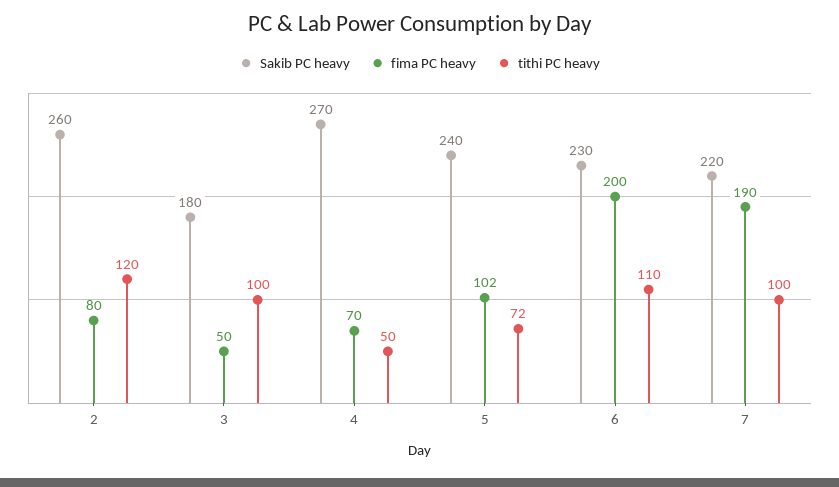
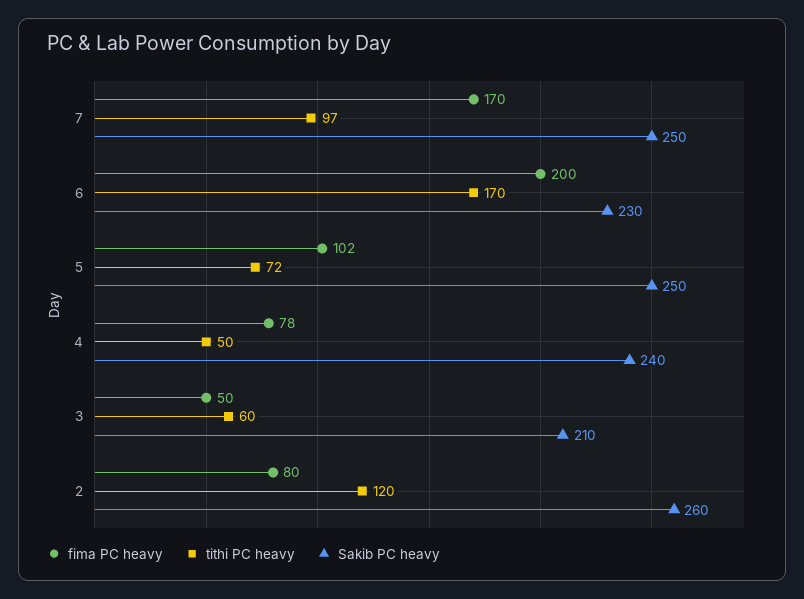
  {
    "Sakib PC heavy": {
      "2": 260,
-     "3": 180,
+     "3": 210,
-     "4": 270,
+     "4": 240,
-     "5": 240,
+     "5": 250,
      "6": 230,
-     "7": 220
+     "7": 250
    },
    "fima PC heavy": {
      "2": 80,
      "3": 50,
-     "4": 70,
+     "4": 78,
      "5": 102,
      "6": 200,
-     "7": 190
+     "7": 170
    },
    "tithi PC heavy": {
      "2": 120,
-     "3": 100,
+     "3": 60,
      "4": 50,
      "5": 72,
-     "6": 110,
+     "6": 170,
-     "7": 100
+     "7": 97
    }
  }

